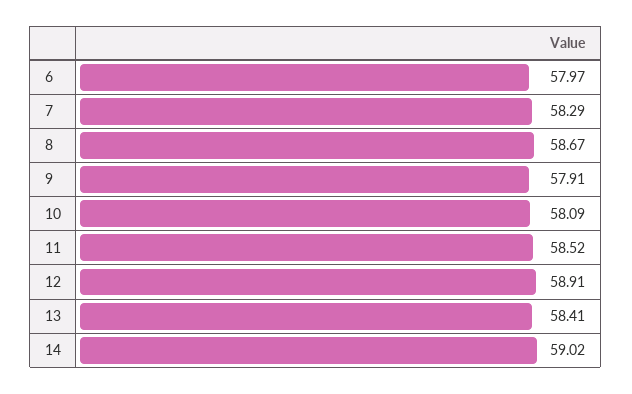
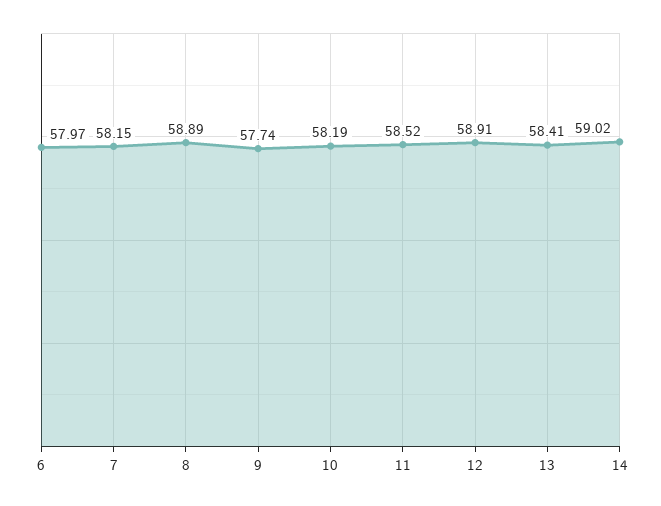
  {
    "6": 57.97,
-   "7": 58.29,
+   "7": 58.15,
-   "8": 58.67,
+   "8": 58.89,
-   "9": 57.91,
+   "9": 57.74,
-   "10": 58.09,
+   "10": 58.19,
    "11": 58.52,
    "12": 58.91,
    "13": 58.41,
    "14": 59.02
  }

